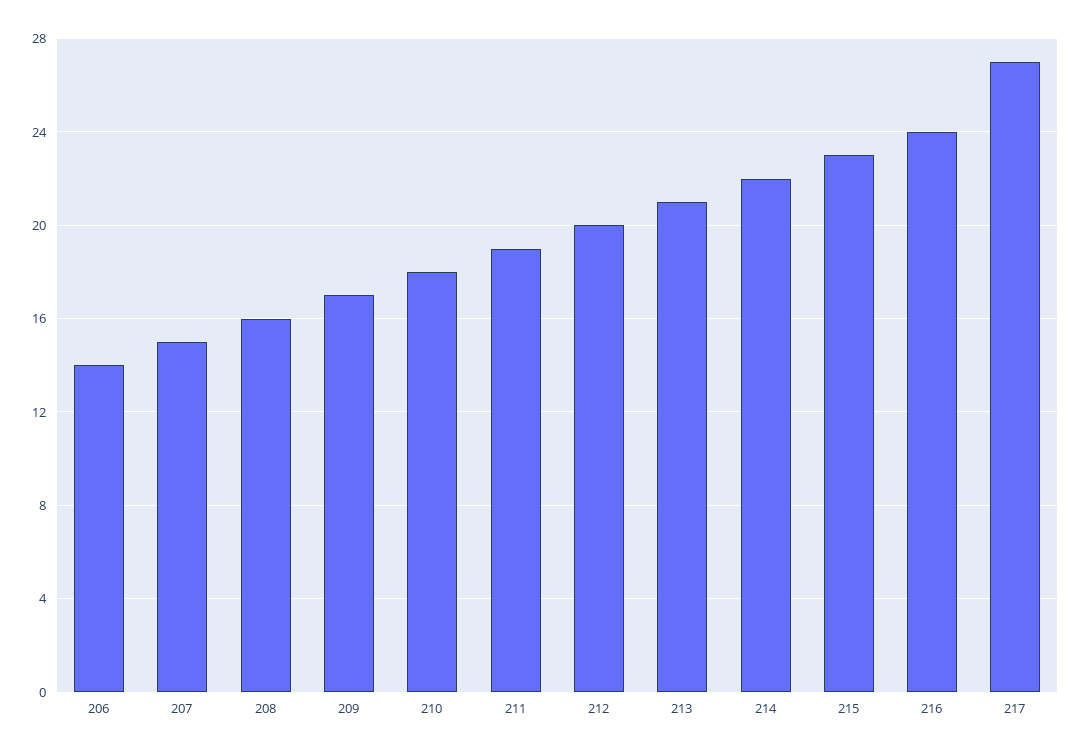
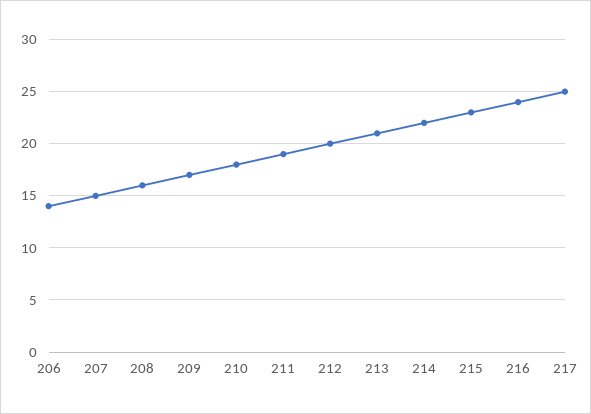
  {
    "206": 14,
    "207": 15,
    "208": 16,
    "209": 17,
    "210": 18,
    "211": 19,
    "212": 20,
    "213": 21,
    "214": 22,
    "215": 23,
    "216": 24,
-   "217": 27
+   "217": 25
  }

